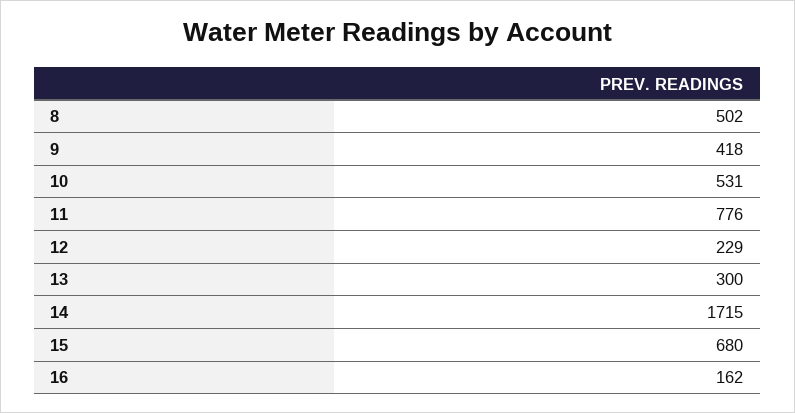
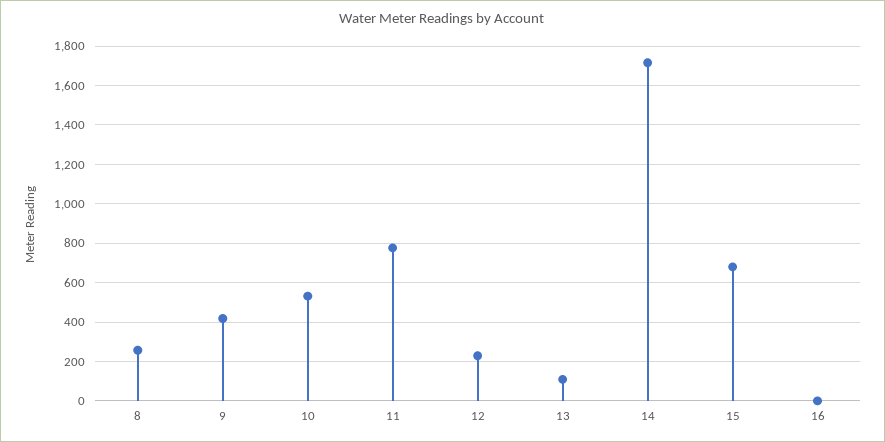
  {
-   "8": 502,
+   "8": 250,
    "9": 418,
    "10": 531,
    "11": 776,
    "12": 229,
-   "13": 300,
+   "13": 100,
    "14": 1715,
    "15": 680,
-   "16": 162
+   "16": 0
  }

